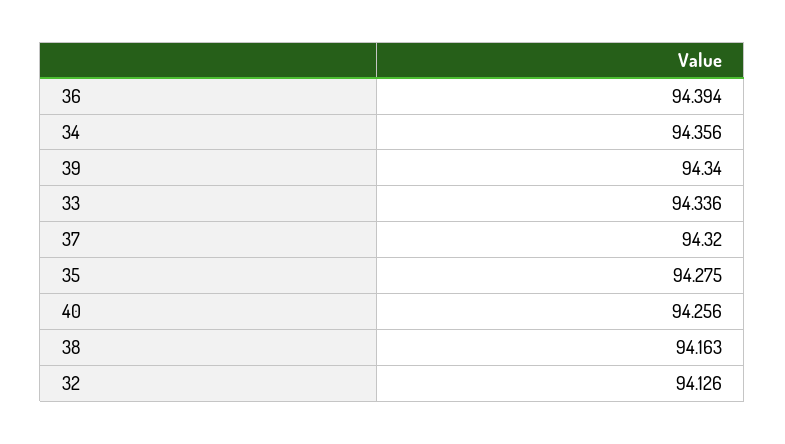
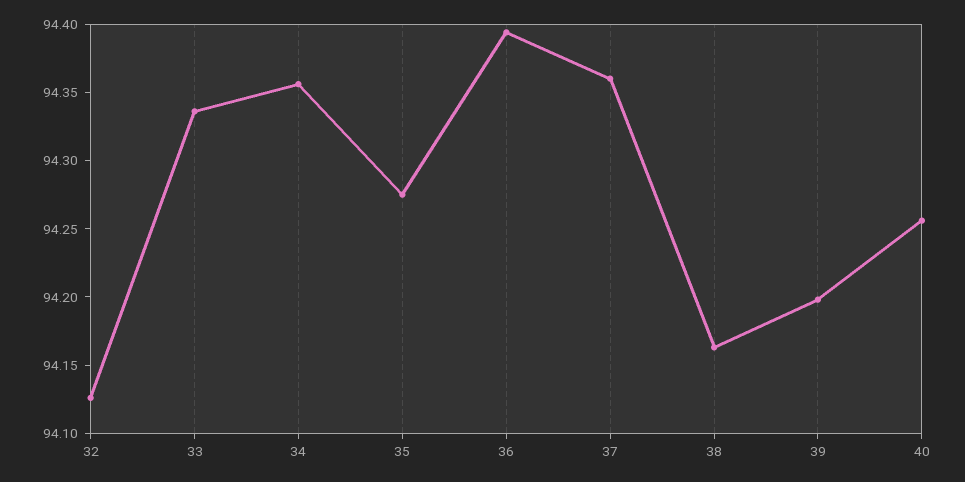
  {
    "36": 94.394,
    "34": 94.356,
-   "39": 94.34,
+   "39": 94.2,
    "33": 94.336,
-   "37": 94.32,
+   "37": 94.36,
    "35": 94.275,
    "40": 94.256,
    "38": 94.163,
    "32": 94.126
  }

